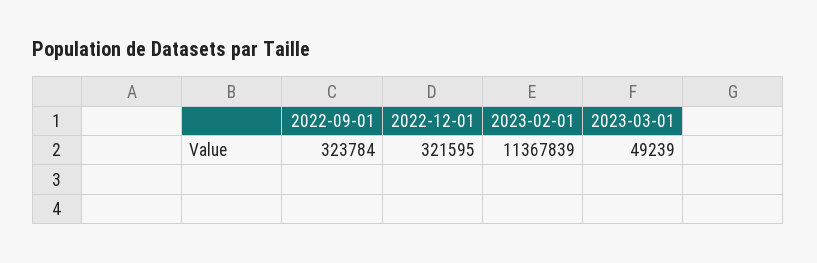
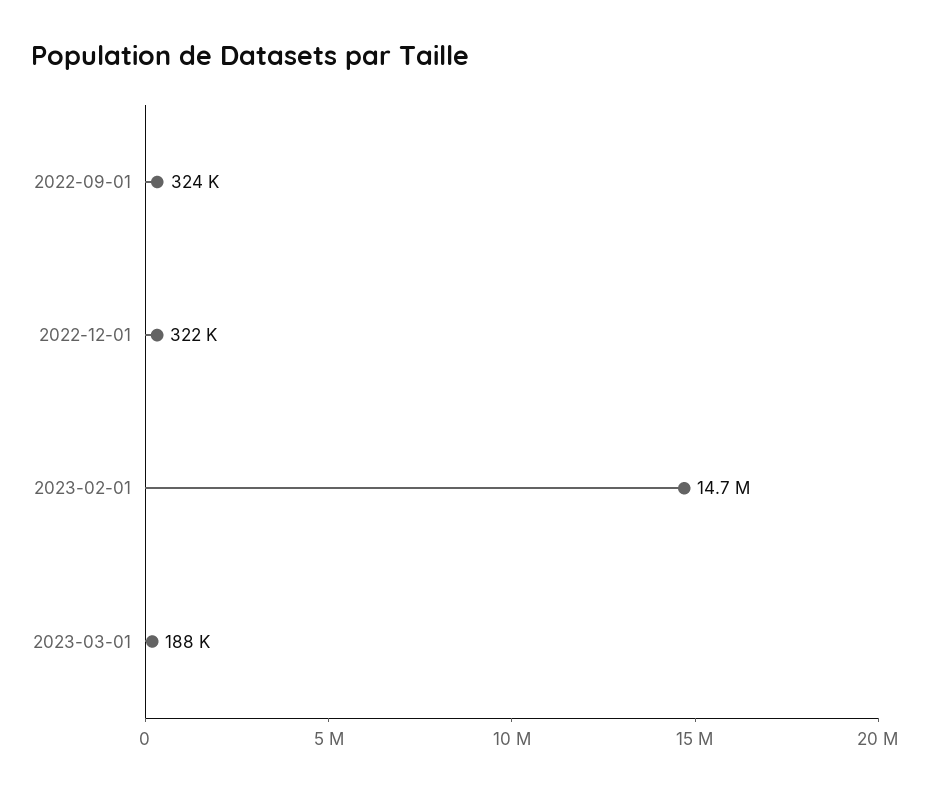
  {
    "2022-09-01": 323784,
    "2022-12-01": 321595,
-   "2023-02-01": 11367839,
+   "2023-02-01": 14700000,
-   "2023-03-01": 49239
+   "2023-03-01": 188000
  }

